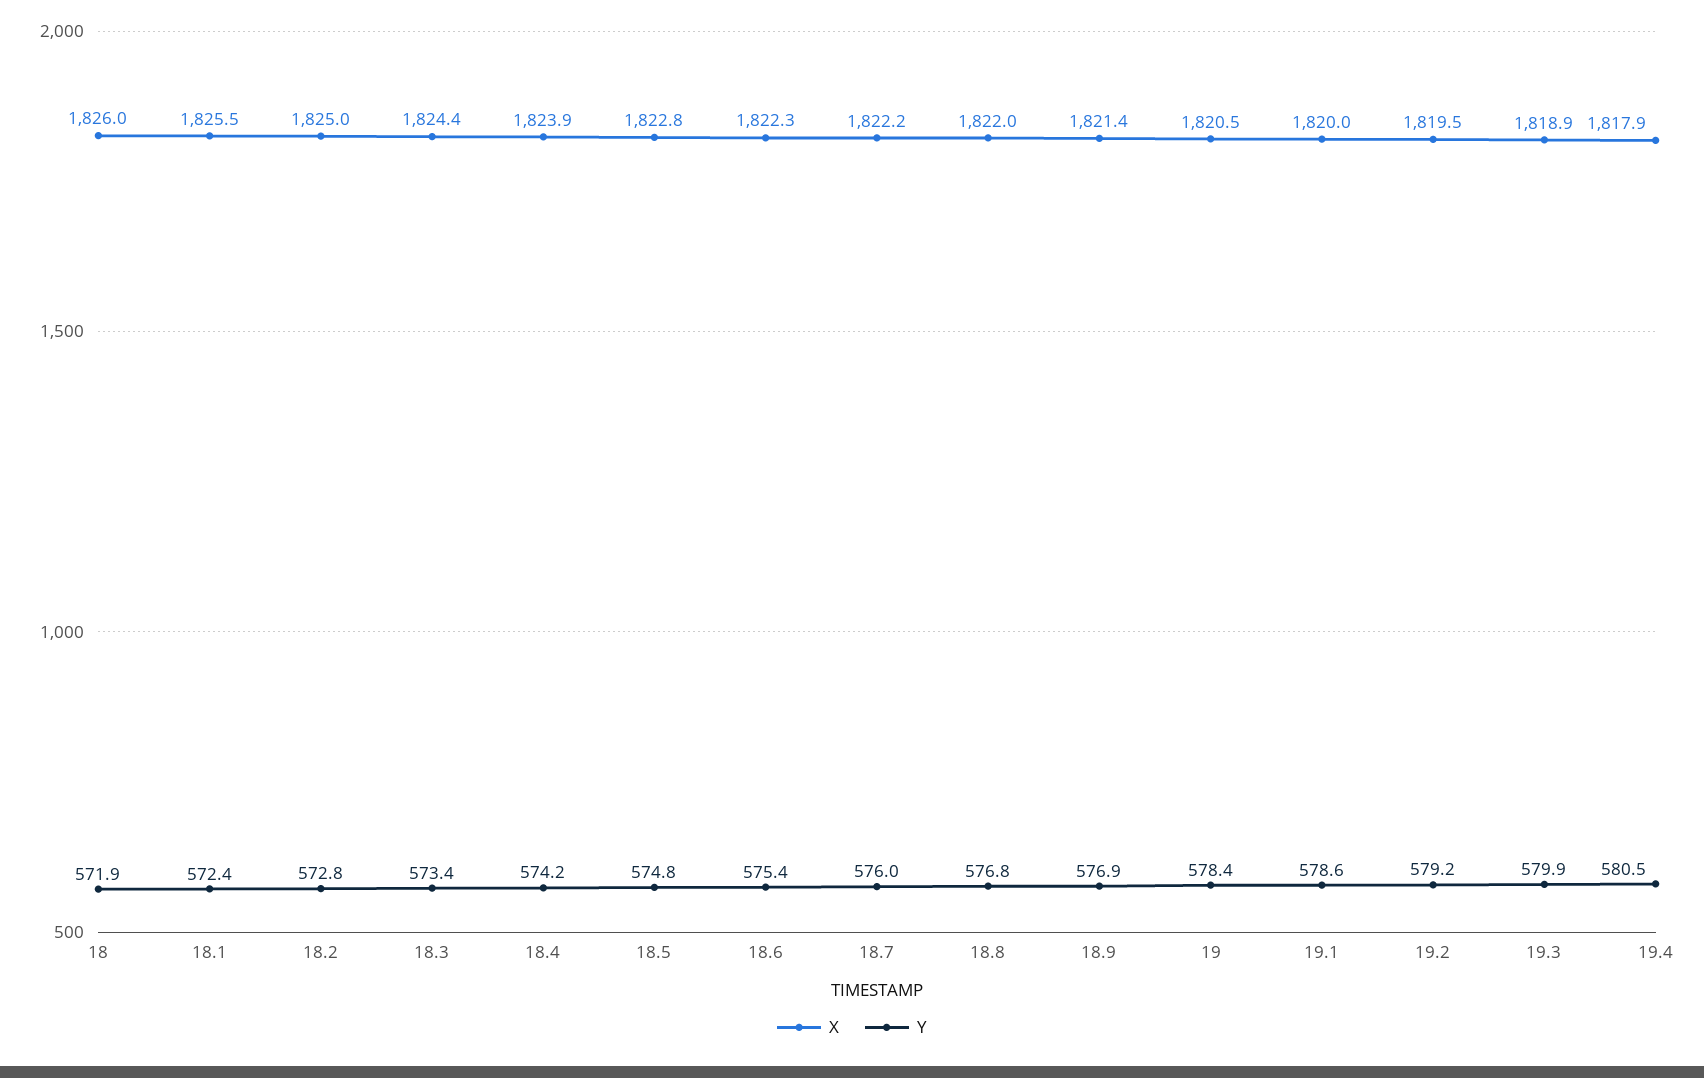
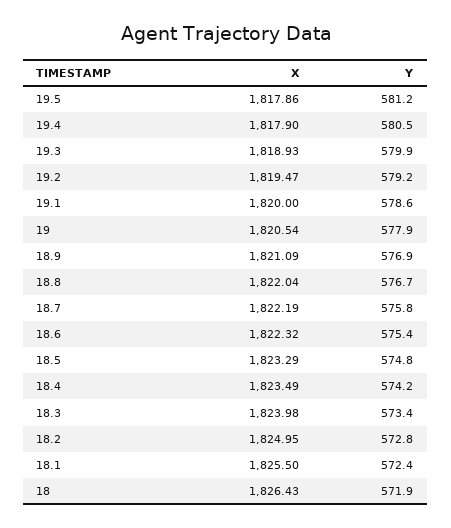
  {
    "X": {
-     "18": 1826,
+     "18": 1826.43,
      "18.1": 1825.5,
      "18.2": 1824.95,
-     "18.3": 1824.4,
+     "18.3": 1823.98,
-     "18.4": 1823.9,
+     "18.4": 1823.49,
-     "18.5": 1822.8,
+     "18.5": 1823.29,
      "18.6": 1822.32,
      "18.7": 1822.19,
      "18.8": 1822.04,
-     "18.9": 1821.4,
+     "18.9": 1821.09,
      "19": 1820.54,
      "19.1": 1820,
      "19.2": 1819.47,
      "19.3": 1818.93,
-     "19.4": 1817.9
+     "19.4": 1817.9,
+     "19.5": 1817.86
    },
    "Y": {
      "18": 571.9,
      "18.1": 572.4,
      "18.2": 572.8,
      "18.3": 573.4,
      "18.4": 574.2,
      "18.5": 574.8,
      "18.6": 575.4,
-     "18.7": 576,
+     "18.7": 575.8,
-     "18.8": 576.8,
+     "18.8": 576.7,
      "18.9": 576.9,
-     "19": 578.4,
+     "19": 577.9,
      "19.1": 578.6,
      "19.2": 579.2,
      "19.3": 579.9,
-     "19.4": 580.5
+     "19.4": 580.5,
+     "19.5": 581.2
    }
  }

